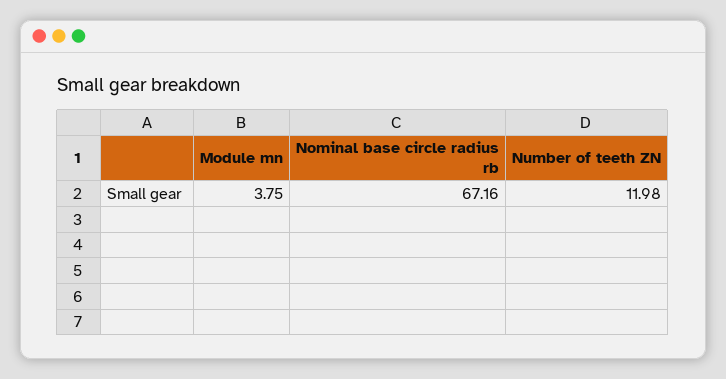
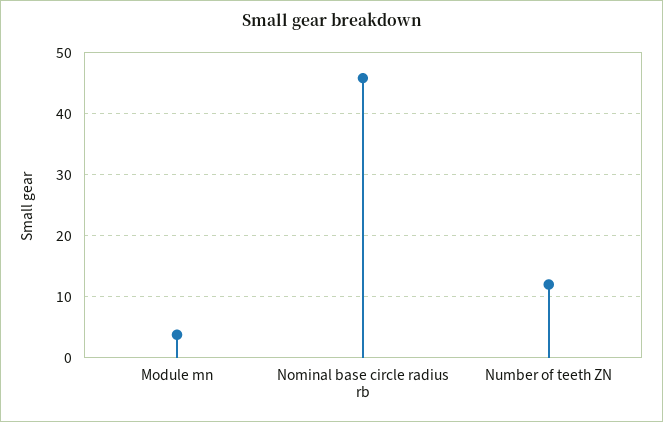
  {
    "Module mn": 3.75,
-   "Nominal base circle radius rb": 67.16,
+   "Nominal base circle radius rb": 46,
    "Number of teeth ZN": 11.98
  }

